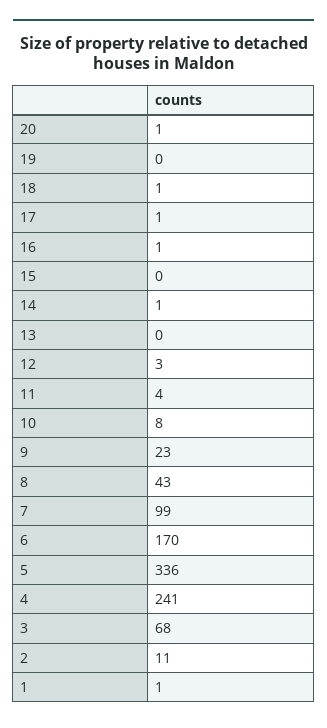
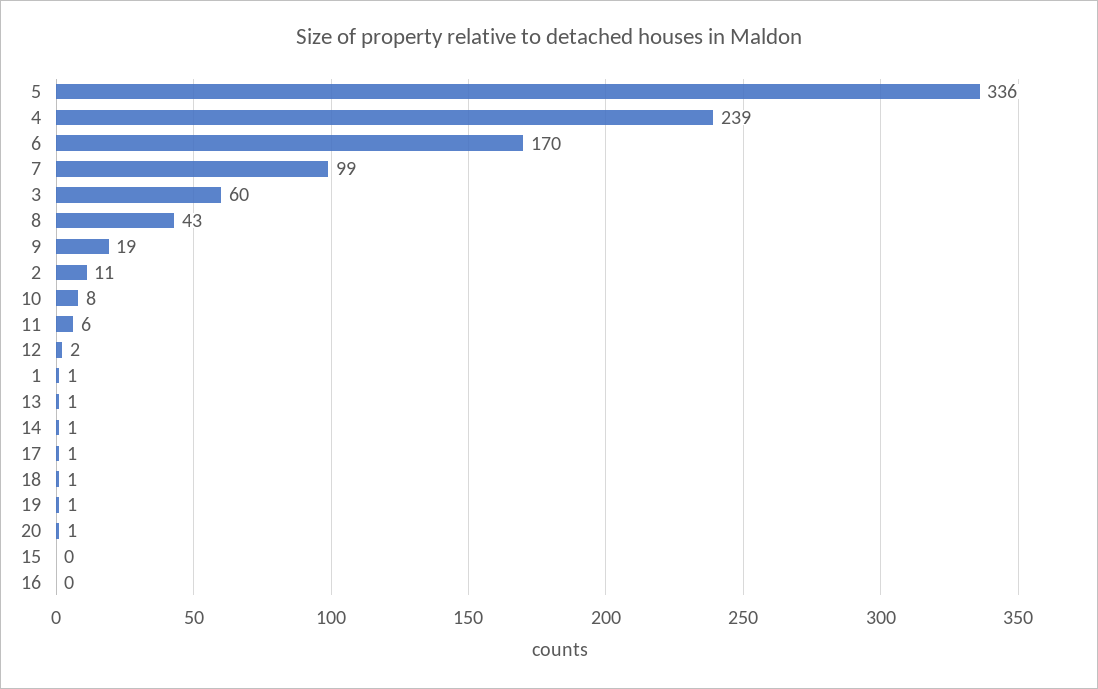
  {
    "20": 1,
-   "19": 0,
+   "19": 1,
    "18": 1,
    "17": 1,
-   "16": 1,
+   "16": 0,
    "15": 0,
    "14": 1,
-   "13": 0,
+   "13": 1,
-   "12": 3,
+   "12": 2,
-   "11": 4,
+   "11": 6,
    "10": 8,
-   "9": 23,
+   "9": 19,
    "8": 43,
    "7": 99,
    "6": 170,
    "5": 336,
-   "4": 241,
+   "4": 239,
-   "3": 68,
+   "3": 60,
    "2": 11,
    "1": 1
  }

